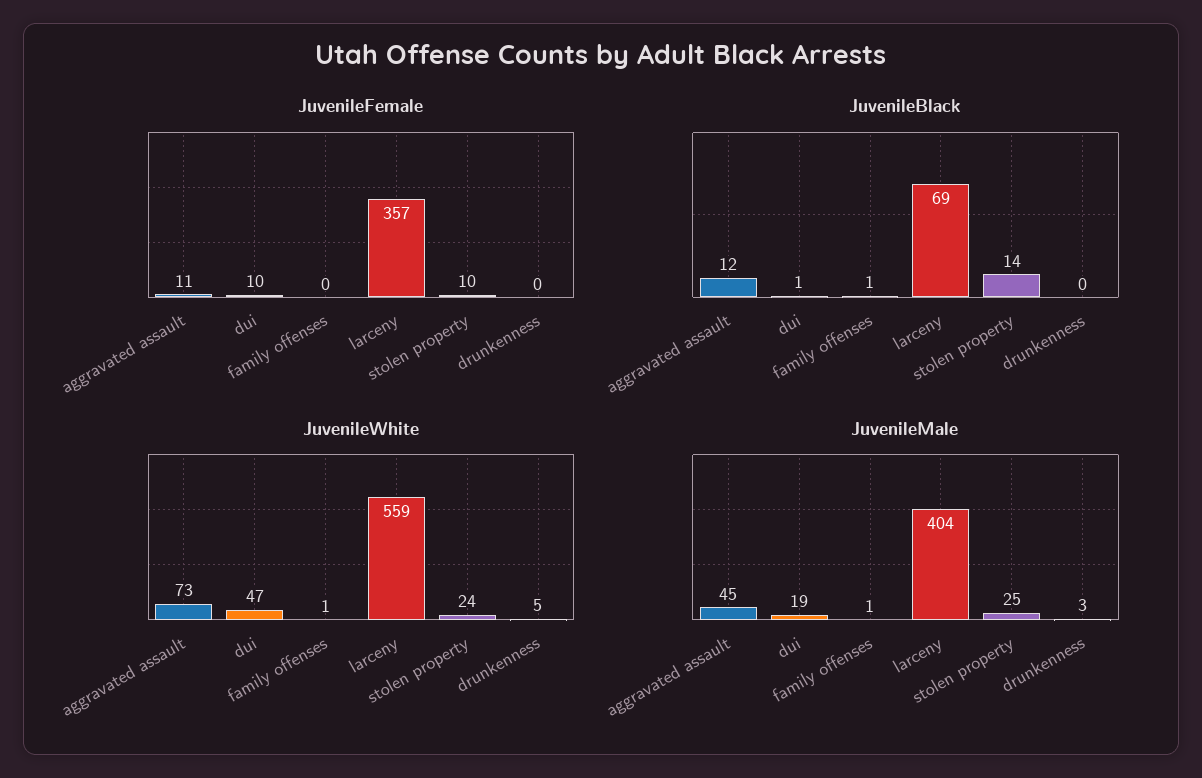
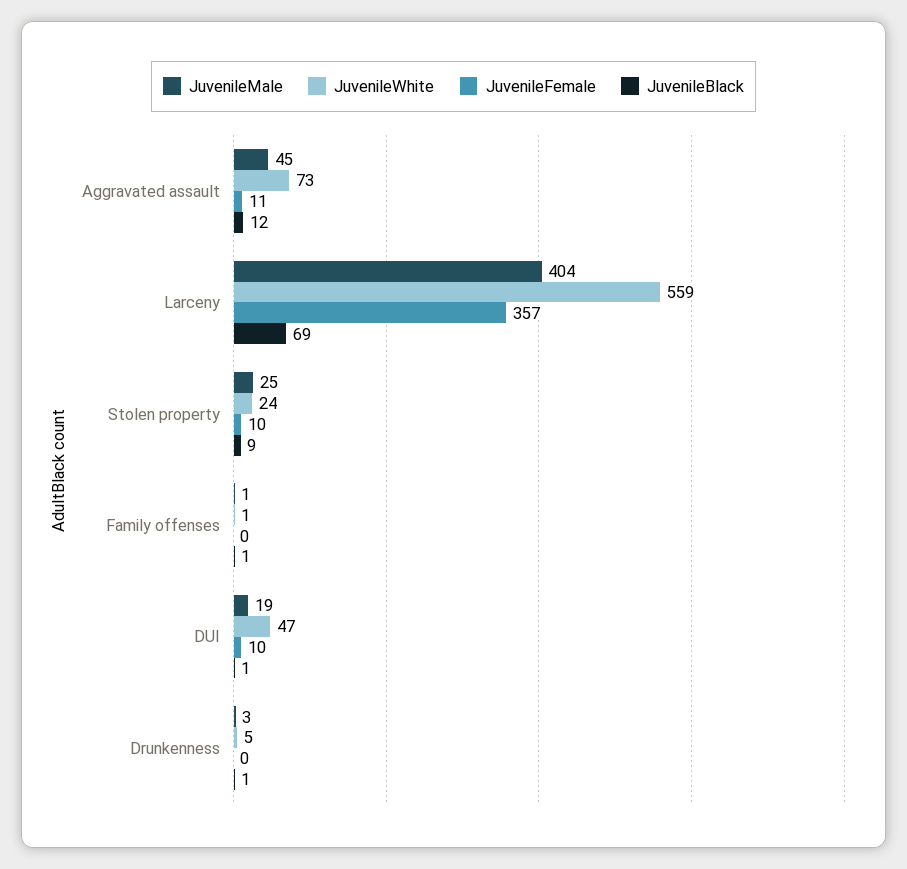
  {
    "JuvenileFemale": {
      "aggravated assault": 11,
      "dui": 10,
      "family offenses": 0,
      "larceny": 357,
      "stolen property": 10,
      "drunkenness": 0
    },
    "JuvenileBlack": {
      "aggravated assault": 12,
      "dui": 1,
      "family offenses": 1,
      "larceny": 69,
-     "stolen property": 14,
+     "stolen property": 9,
-     "drunkenness": 0
+     "drunkenness": 1
    },
    "JuvenileWhite": {
      "aggravated assault": 73,
      "dui": 47,
      "family offenses": 1,
      "larceny": 559,
      "stolen property": 24,
      "drunkenness": 5
    },
    "JuvenileMale": {
      "aggravated assault": 45,
      "dui": 19,
      "family offenses": 1,
      "larceny": 404,
      "stolen property": 25,
      "drunkenness": 3
    }
  }

